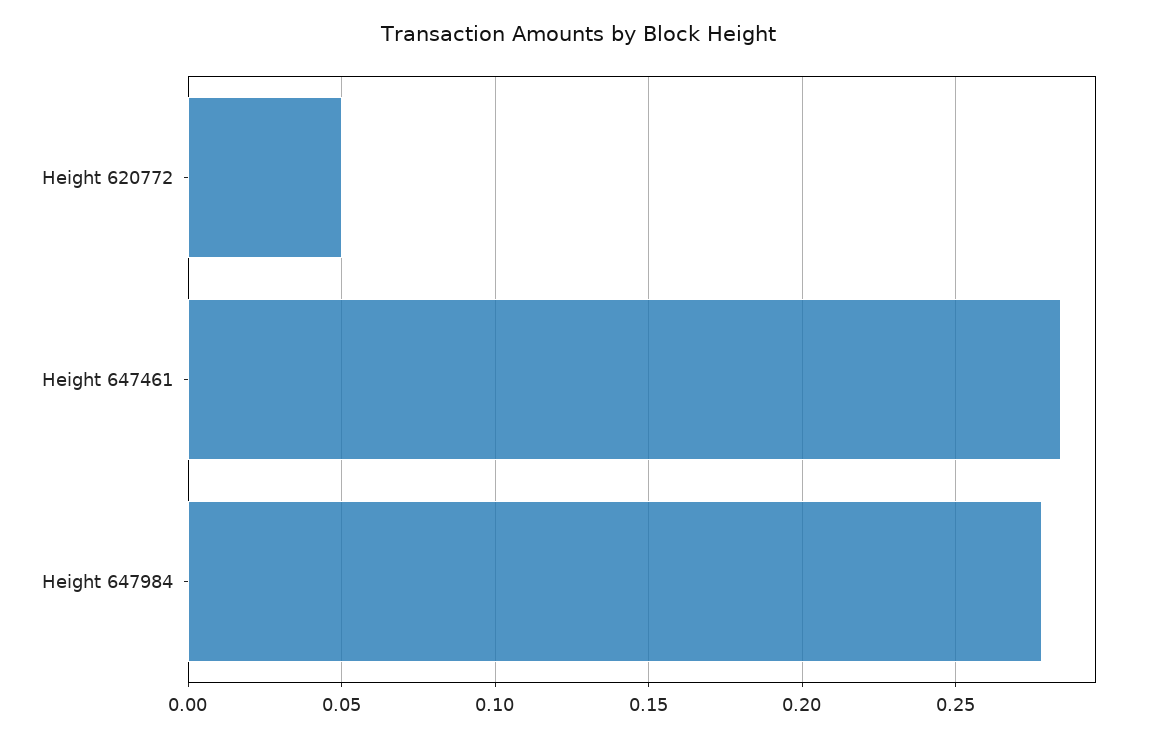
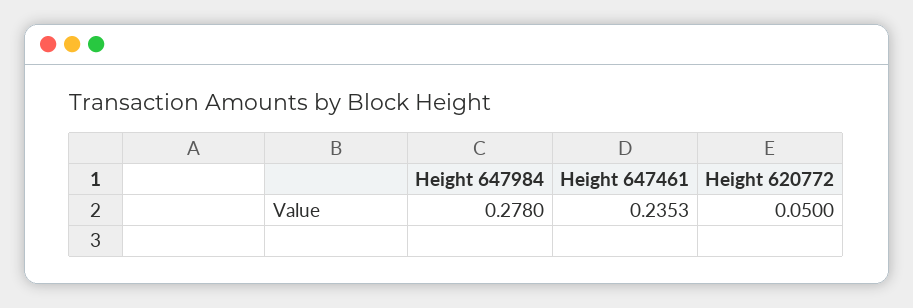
  {
    "Height 620772": 0.05,
-   "Height 647461": 0.285,
+   "Height 647461": 0.2353,
    "Height 647984": 0.278
  }

